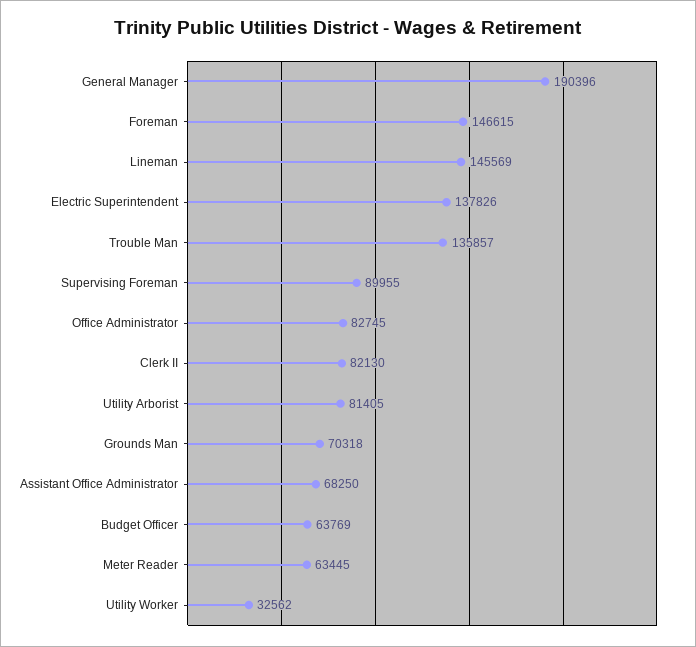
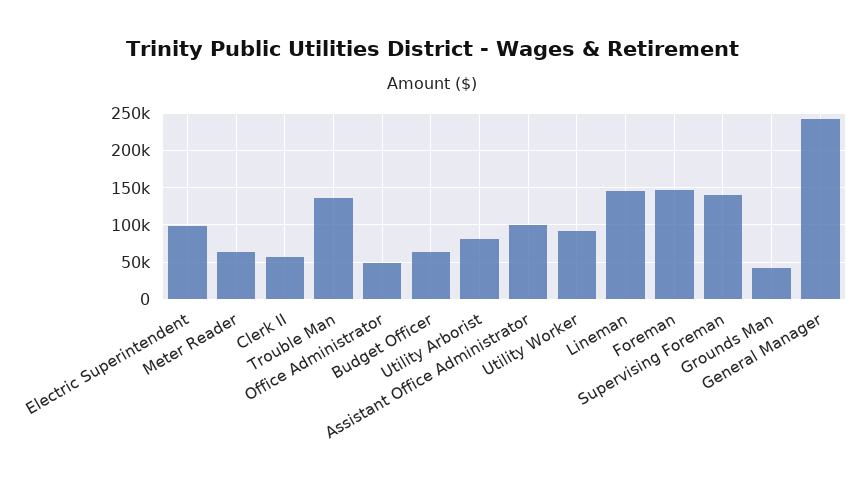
  {
-   "General Manager": 190396,
+   "General Manager": 240000,
    "Foreman": 146615,
    "Lineman": 145569,
-   "Electric Superintendent": 137826,
+   "Electric Superintendent": 100000,
    "Trouble Man": 135857,
-   "Supervising Foreman": 89955,
+   "Supervising Foreman": 140000,
-   "Office Administrator": 82745,
+   "Office Administrator": 50000,
-   "Clerk II": 82130,
+   "Clerk II": 60000,
    "Utility Arborist": 81405,
-   "Grounds Man": 70318,
+   "Grounds Man": 40000,
-   "Assistant Office Administrator": 68250,
+   "Assistant Office Administrator": 100000,
    "Budget Officer": 63769,
    "Meter Reader": 63445,
-   "Utility Worker": 32562
+   "Utility Worker": 90000
  }

